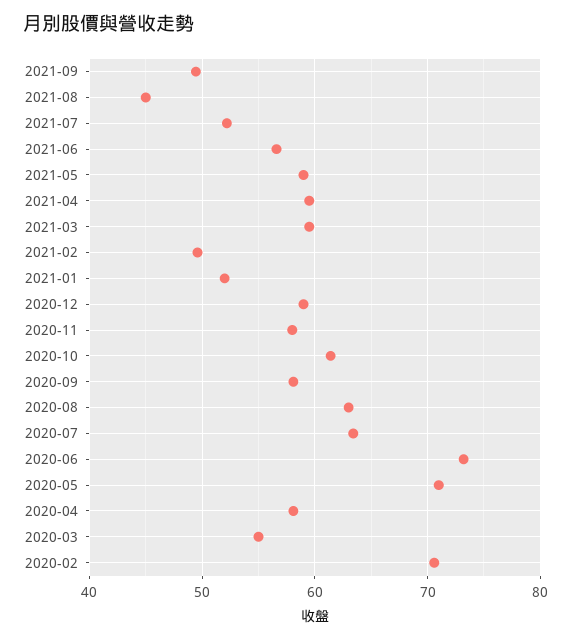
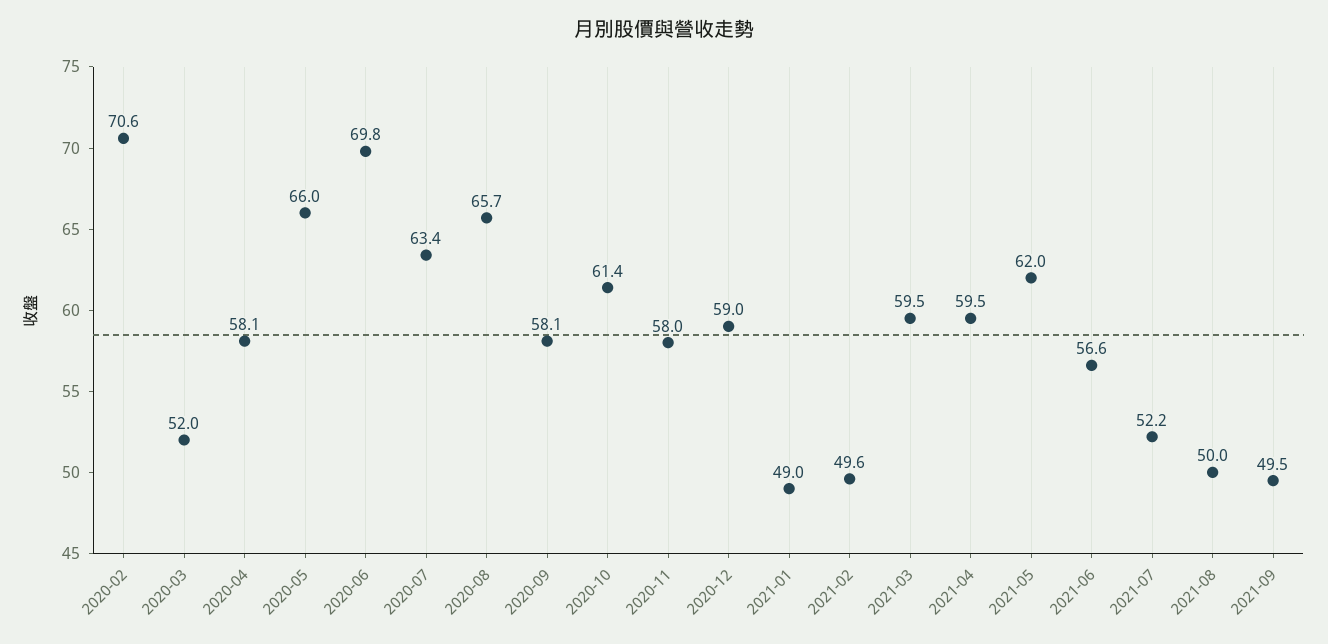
  {
    "2021-09": 49.5,
-   "2021-08": 45,
+   "2021-08": 50,
    "2021-07": 52.2,
    "2021-06": 56.6,
-   "2021-05": 59,
+   "2021-05": 62,
    "2021-04": 59.5,
    "2021-03": 59.5,
    "2021-02": 49.6,
-   "2021-01": 52,
+   "2021-01": 49,
    "2020-12": 59,
    "2020-11": 58,
    "2020-10": 61.4,
    "2020-09": 58.1,
-   "2020-08": 63,
+   "2020-08": 65.7,
    "2020-07": 63.4,
-   "2020-06": 73,
+   "2020-06": 69.8,
-   "2020-05": 71,
+   "2020-05": 66,
    "2020-04": 58.1,
-   "2020-03": 55,
+   "2020-03": 52,
    "2020-02": 70.6
  }

